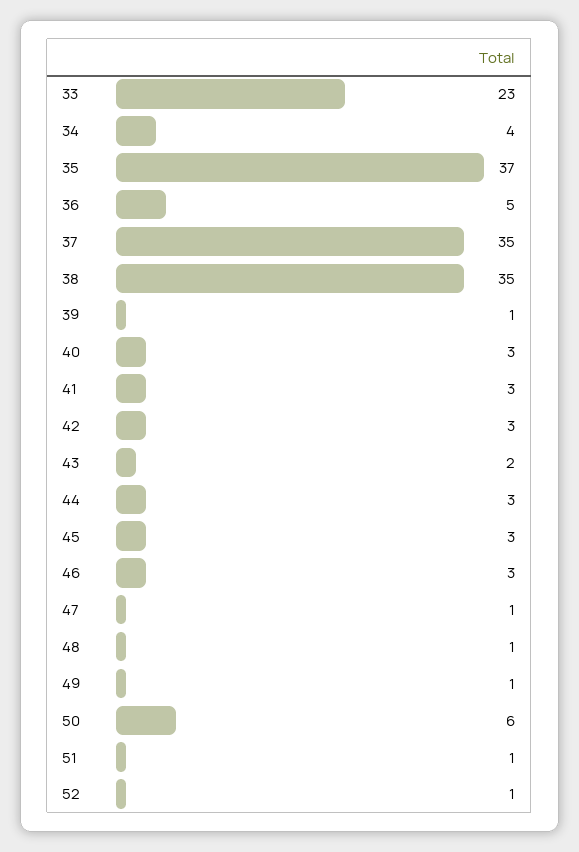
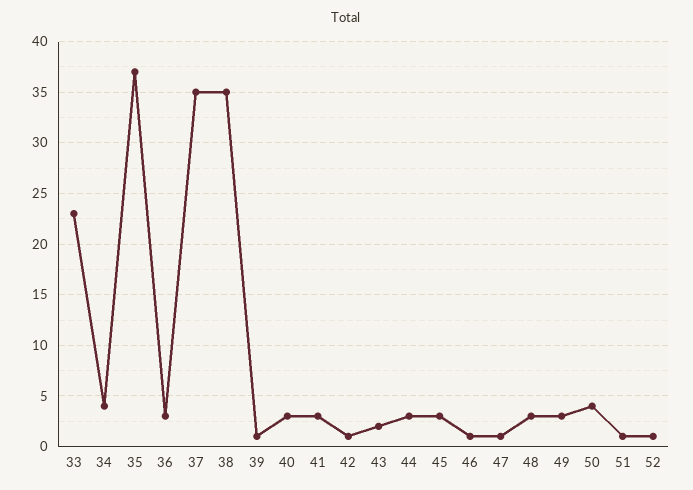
  {
    "33": 23,
    "34": 4,
    "35": 37,
-   "36": 5,
+   "36": 3,
    "37": 35,
    "38": 35,
    "39": 1,
    "40": 3,
    "41": 3,
-   "42": 3,
+   "42": 1,
    "43": 2,
    "44": 3,
    "45": 3,
-   "46": 3,
+   "46": 1,
    "47": 1,
-   "48": 1,
+   "48": 3,
-   "49": 1,
+   "49": 3,
-   "50": 6,
+   "50": 4,
    "51": 1,
    "52": 1
  }

